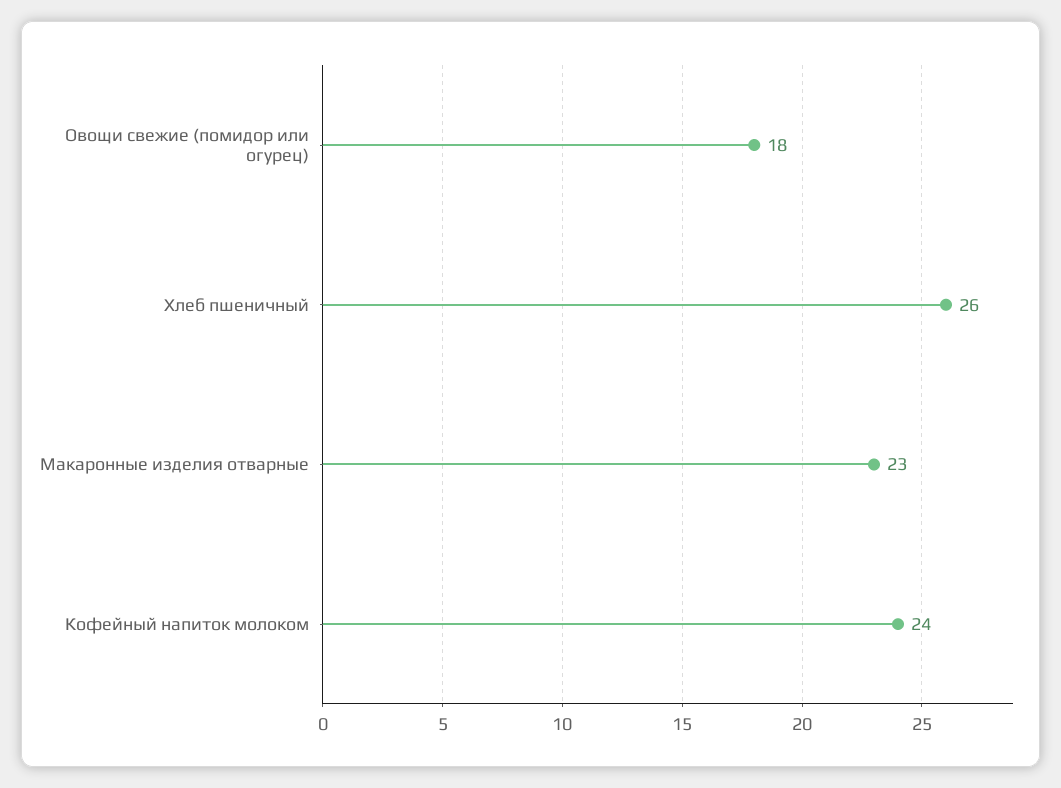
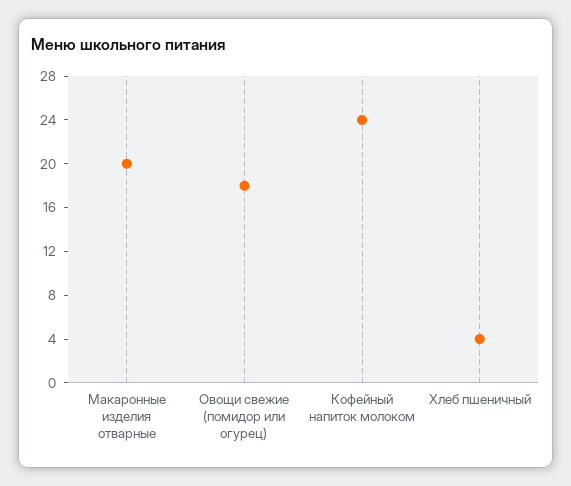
  {
    "Овощи свежие (помидор или огурец)": 18,
-   "Хлеб пшеничный": 26,
+   "Хлеб пшеничный": 4,
-   "Макаронные изделия отварные": 23,
+   "Макаронные изделия отварные": 20,
    "Кофейный напиток молоком": 24
  }

